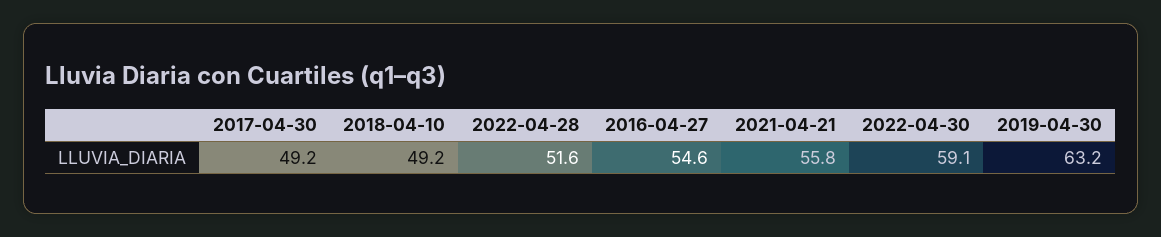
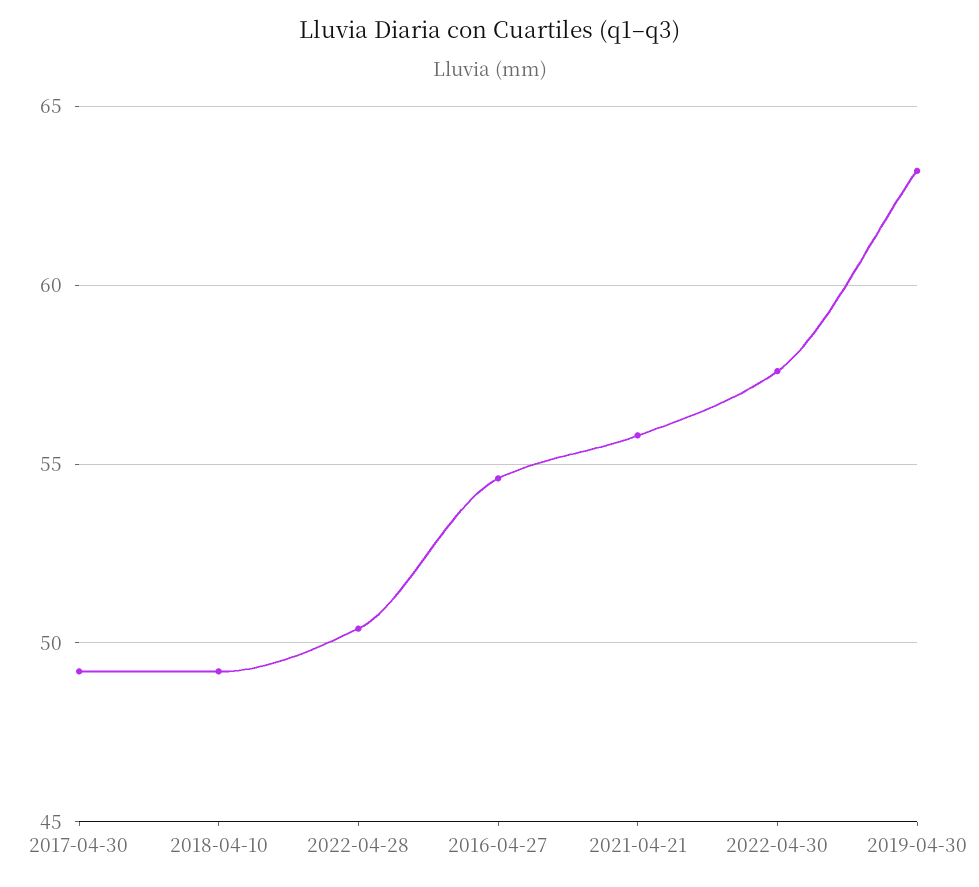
  {
    "2017-04-30": 49.2,
    "2018-04-10": 49.2,
-   "2022-04-28": 51.6,
+   "2022-04-28": 50.5,
    "2016-04-27": 54.6,
    "2021-04-21": 55.8,
-   "2022-04-30": 59.1,
+   "2022-04-30": 57.5,
    "2019-04-30": 63.2
  }

